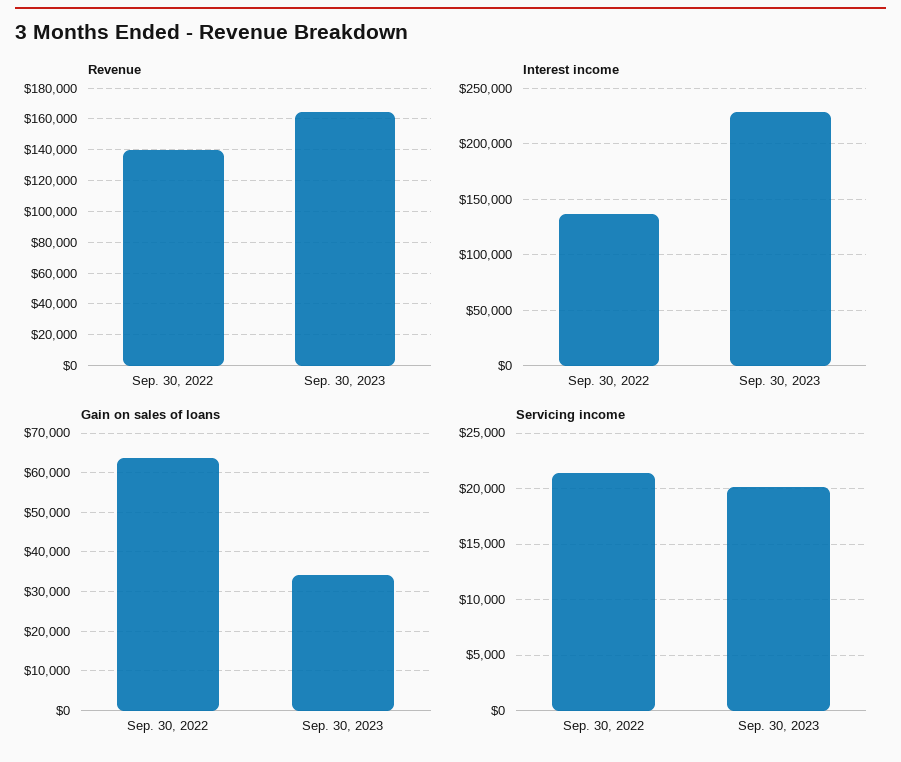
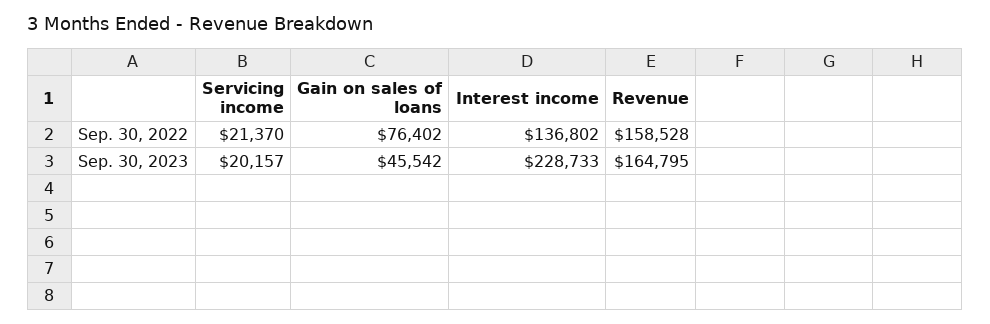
  {
    "Revenue": {
-     "Sep. 30, 2022": 140000,
+     "Sep. 30, 2022": 158528,
      "Sep. 30, 2023": 164795
    },
    "Interest income": {
      "Sep. 30, 2022": 136802,
      "Sep. 30, 2023": 228733
    },
    "Gain on sales of loans": {
-     "Sep. 30, 2022": 64000,
+     "Sep. 30, 2022": 76402,
-     "Sep. 30, 2023": 34000
+     "Sep. 30, 2023": 45542
    },
    "Servicing income": {
      "Sep. 30, 2022": 21370,
      "Sep. 30, 2023": 20157
    }
  }

